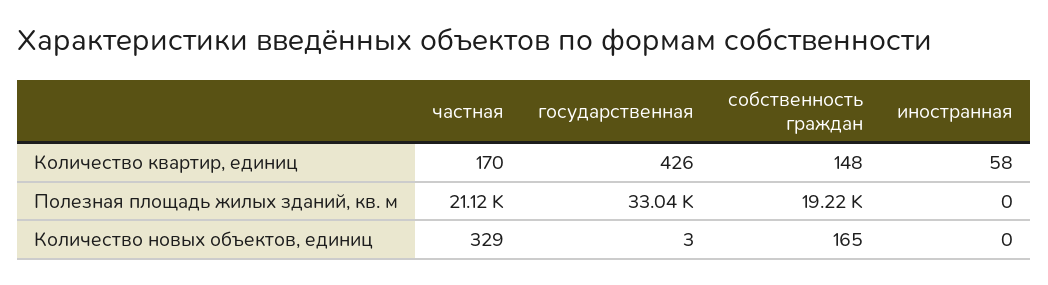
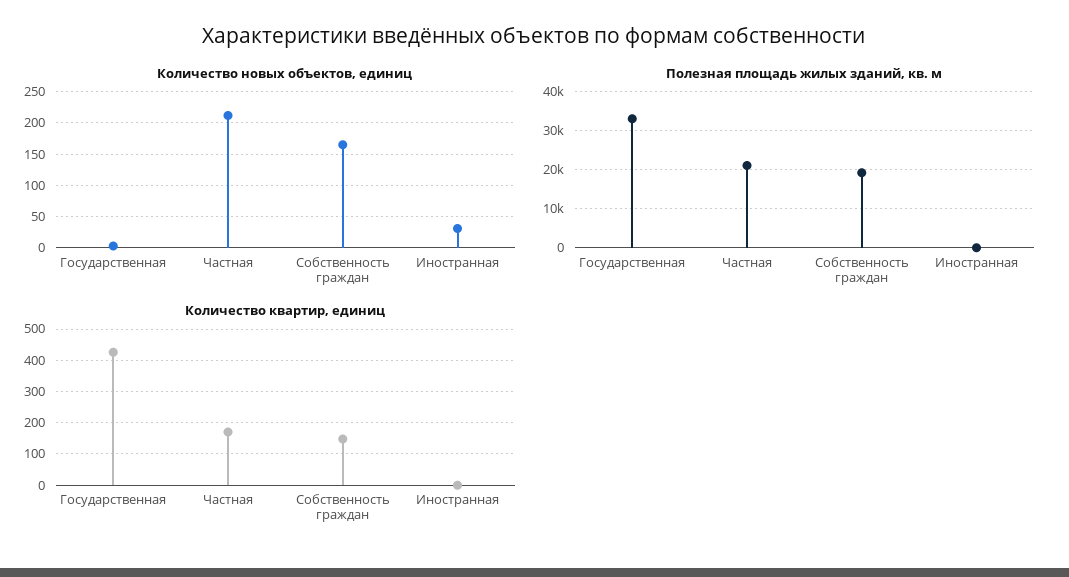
  {
    "Количество квартир, единиц": {
      "частная": 170,
      "государственная": 426,
      "собственность граждан": 148,
-     "иностранная": 58
+     "иностранная": 0
    },
    "Полезная площадь жилых зданий, кв. м": {
      "частная": 21120,
      "государственная": 33040,
      "собственность граждан": 19220,
      "иностранная": 0
    },
    "Количество новых объектов, единиц": {
-     "частная": 329,
+     "частная": 210,
      "государственная": 3,
      "собственность граждан": 165,
-     "иностранная": 0
+     "иностранная": 30
    }
  }

